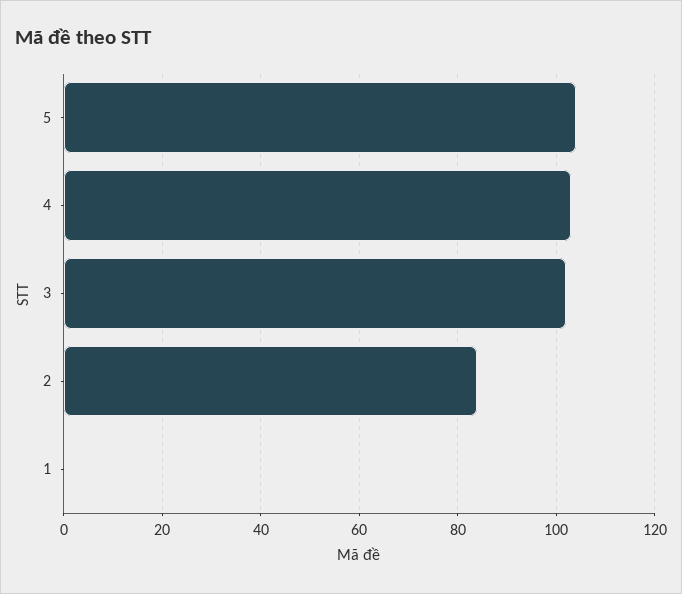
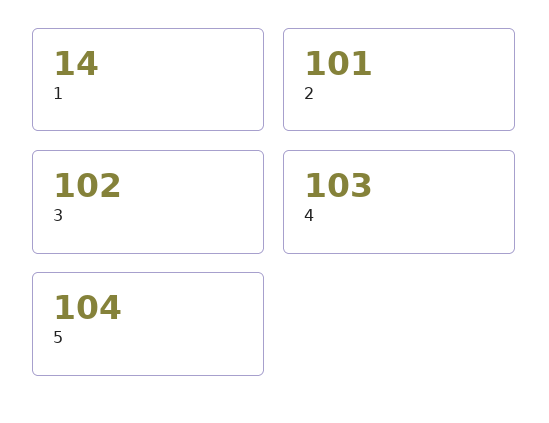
  {
    "5": 104,
    "4": 103,
    "3": 102,
-   "2": 85,
+   "2": 101,
-   "1": 0
+   "1": 14
  }

